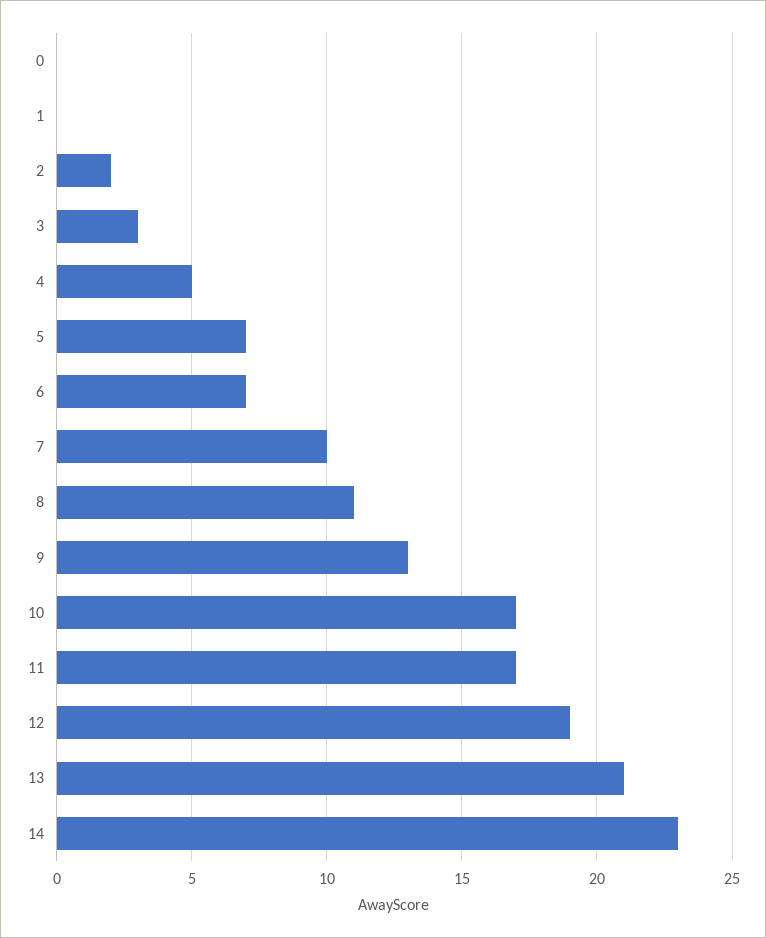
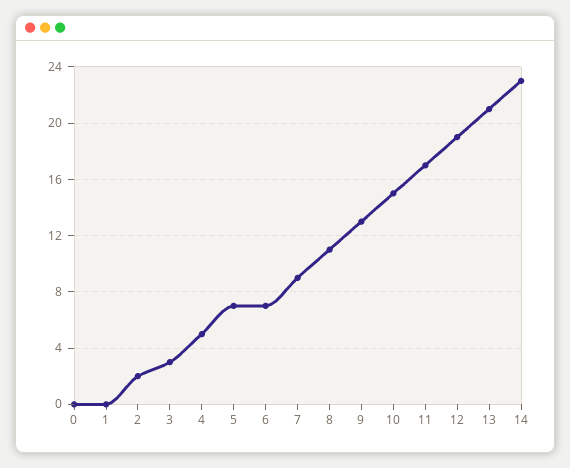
  {
    "0": 0,
    "1": 0,
    "2": 2,
    "3": 3,
    "4": 5,
    "5": 7,
    "6": 7,
-   "7": 10,
+   "7": 9,
    "8": 11,
    "9": 13,
-   "10": 17,
+   "10": 15,
    "11": 17,
    "12": 19,
    "13": 21,
    "14": 23
  }

